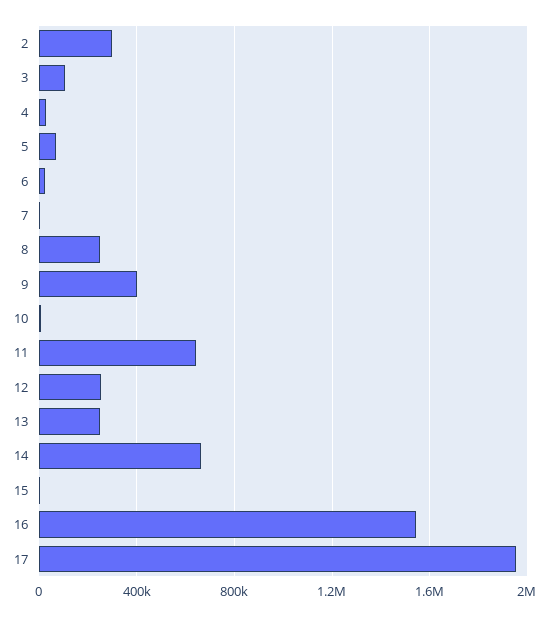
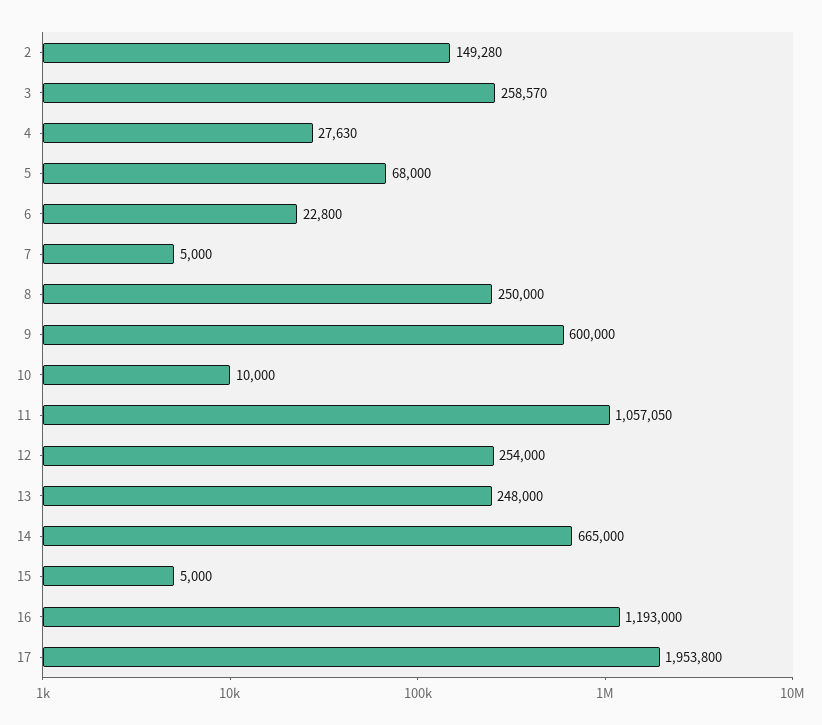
  {
-   "2": 300000,
+   "2": 149280,
-   "3": 100000,
+   "3": 258570,
    "4": 27630,
    "5": 68000,
    "6": 22800,
    "7": 5000,
    "8": 250000,
-   "9": 400000,
+   "9": 600000,
    "10": 10000,
-   "11": 650000,
+   "11": 1057050,
    "12": 254000,
    "13": 248000,
    "14": 665000,
    "15": 5000,
-   "16": 1550000,
+   "16": 1193000,
    "17": 1953800
  }

